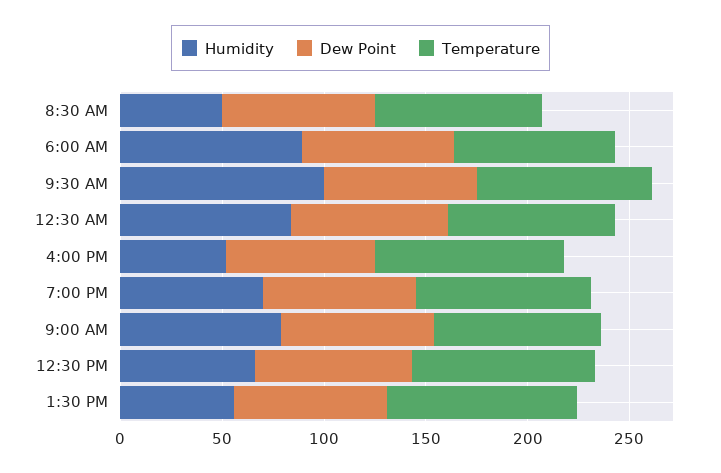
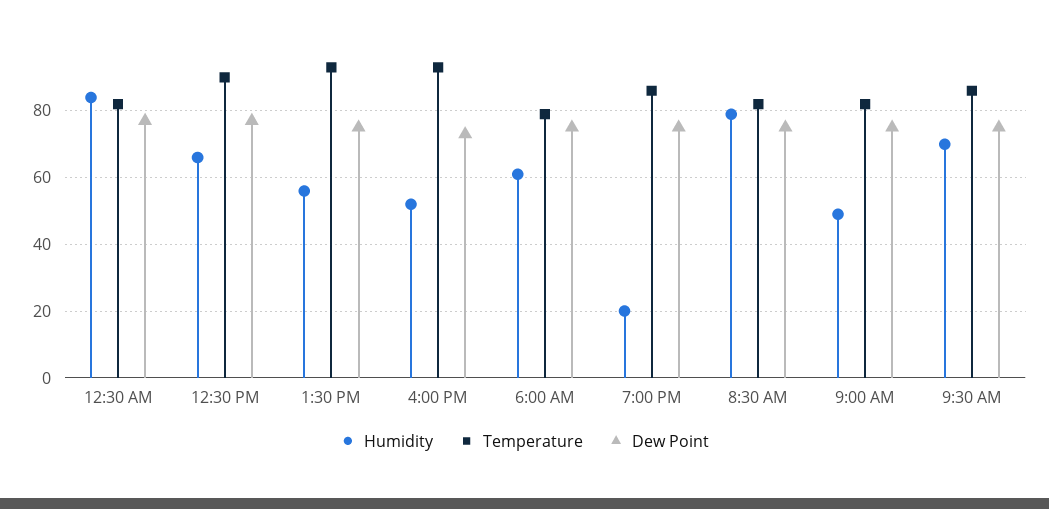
  {
    "Humidity": {
-     "8:30 AM": 50,
+     "8:30 AM": 80,
-     "6:00 AM": 90,
+     "6:00 AM": 60,
-     "9:30 AM": 100,
+     "9:30 AM": 70,
      "12:30 AM": 85,
      "4:00 PM": 50,
-     "7:00 PM": 70,
+     "7:00 PM": 20,
-     "9:00 AM": 80,
+     "9:00 AM": 50,
      "12:30 PM": 65,
      "1:30 PM": 55
    },
    "Dew Point": {
      "8:30 AM": 75,
      "6:00 AM": 75,
      "9:30 AM": 75,
      "12:30 AM": 75,
      "4:00 PM": 75,
      "7:00 PM": 75,
      "9:00 AM": 75,
      "12:30 PM": 75,
      "1:30 PM": 75
    },
    "Temperature": {
      "8:30 AM": 80,
      "6:00 AM": 80,
      "9:30 AM": 85,
      "12:30 AM": 80,
      "4:00 PM": 95,
      "7:00 PM": 85,
      "9:00 AM": 80,
      "12:30 PM": 90,
      "1:30 PM": 95
    }
  }

